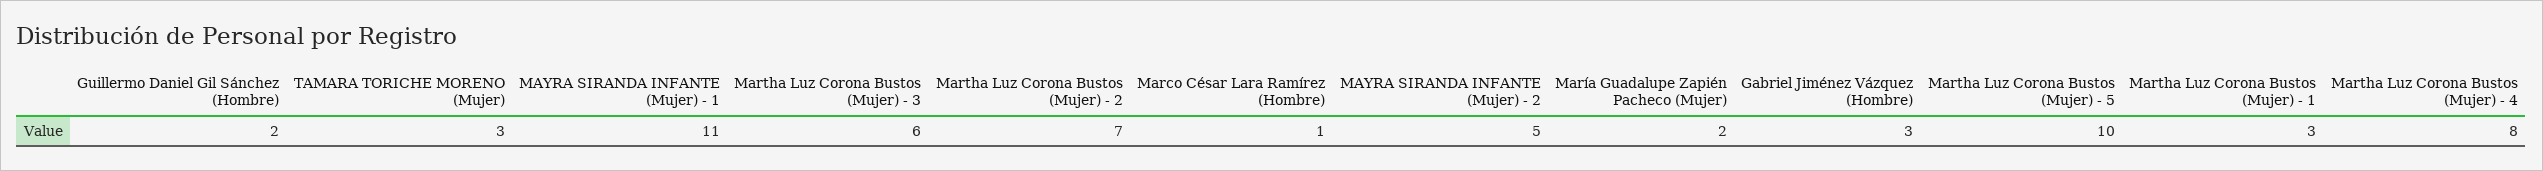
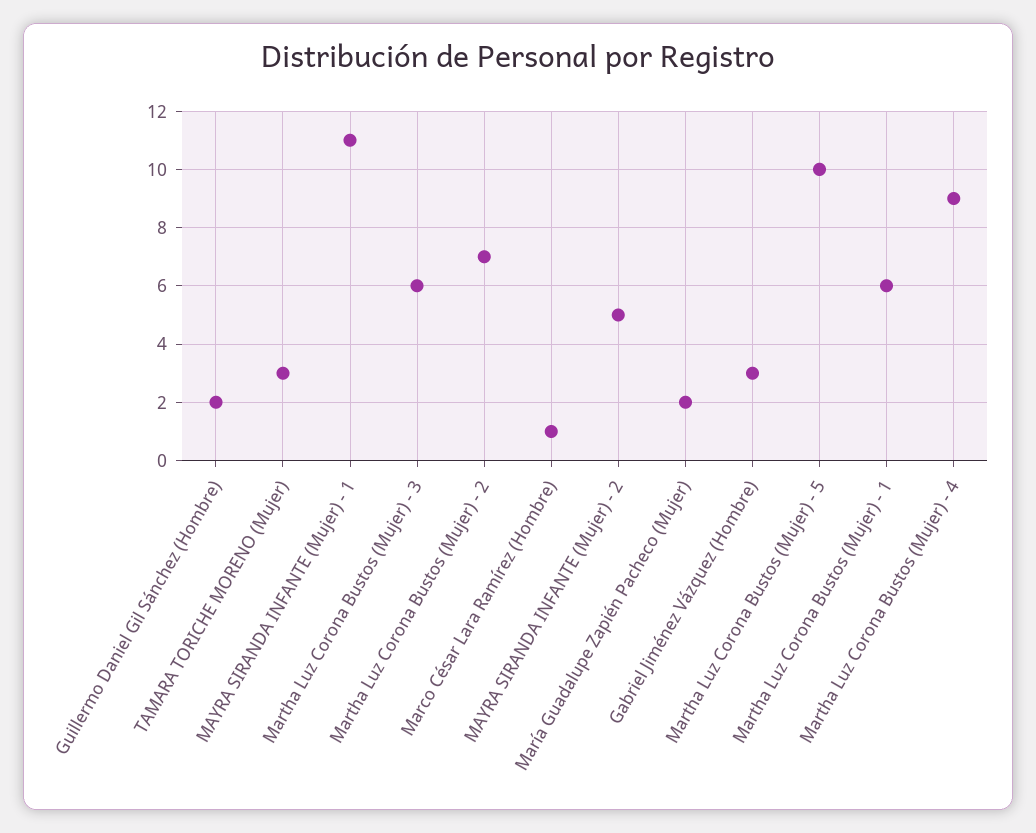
  {
    "Guillermo Daniel Gil Sánchez (Hombre)": 2,
    "TAMARA TORICHE MORENO (Mujer)": 3,
    "MAYRA SIRANDA INFANTE (Mujer) - 1": 11,
    "Martha Luz Corona Bustos (Mujer) - 3": 6,
    "Martha Luz Corona Bustos (Mujer) - 2": 7,
    "Marco César Lara Ramírez (Hombre)": 1,
    "MAYRA SIRANDA INFANTE (Mujer) - 2": 5,
    "María Guadalupe Zapién Pacheco (Mujer)": 2,
    "Gabriel Jiménez Vázquez (Hombre)": 3,
    "Martha Luz Corona Bustos (Mujer) - 5": 10,
-   "Martha Luz Corona Bustos (Mujer) - 1": 3,
+   "Martha Luz Corona Bustos (Mujer) - 1": 6,
-   "Martha Luz Corona Bustos (Mujer) - 4": 8
+   "Martha Luz Corona Bustos (Mujer) - 4": 9
  }

